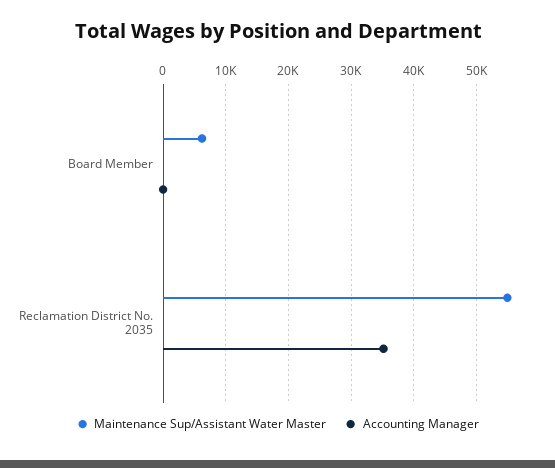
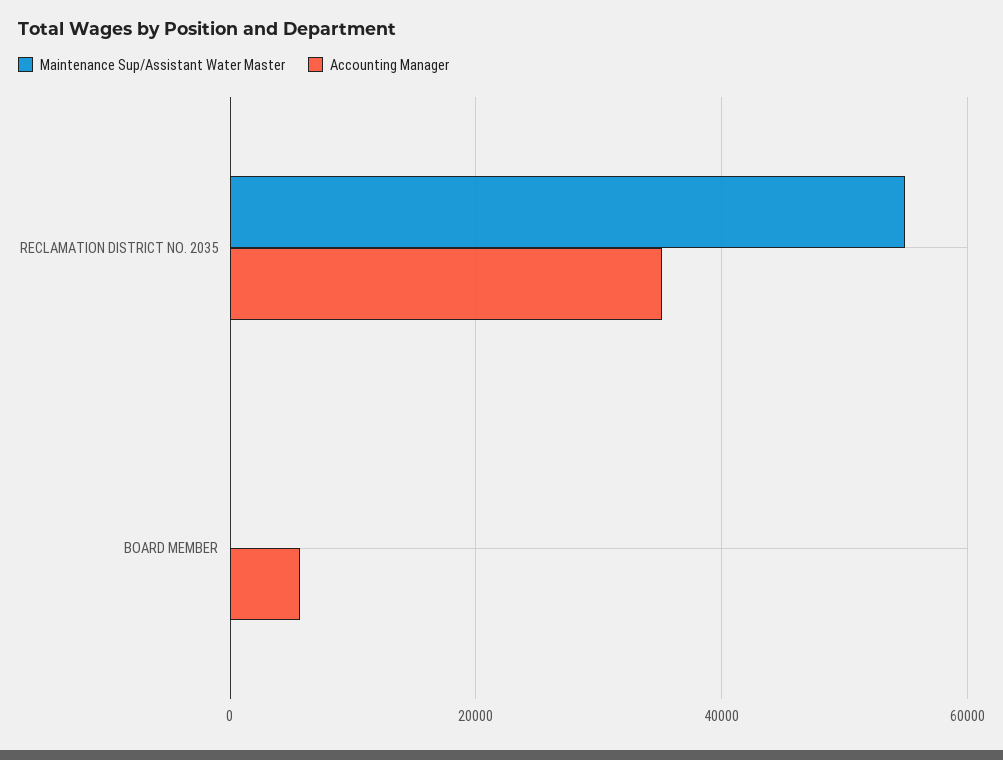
  {
    "Maintenance Sup/Assistant Water Master": {
-     "Board Member": 6000,
+     "Board Member": 0,
      "Reclamation District No. 2035": 55000
    },
    "Accounting Manager": {
-     "Board Member": 0,
+     "Board Member": 6000,
      "Reclamation District No. 2035": 35000
    }
  }

